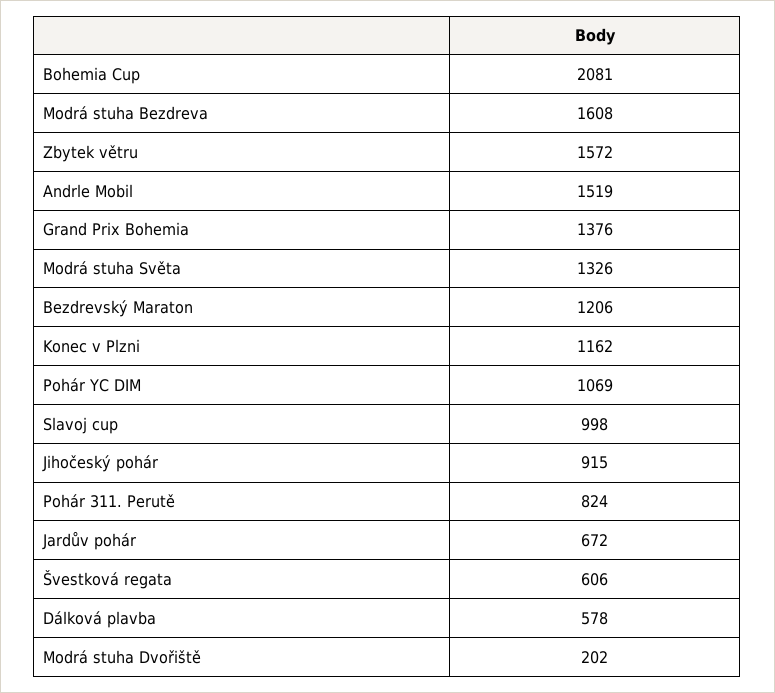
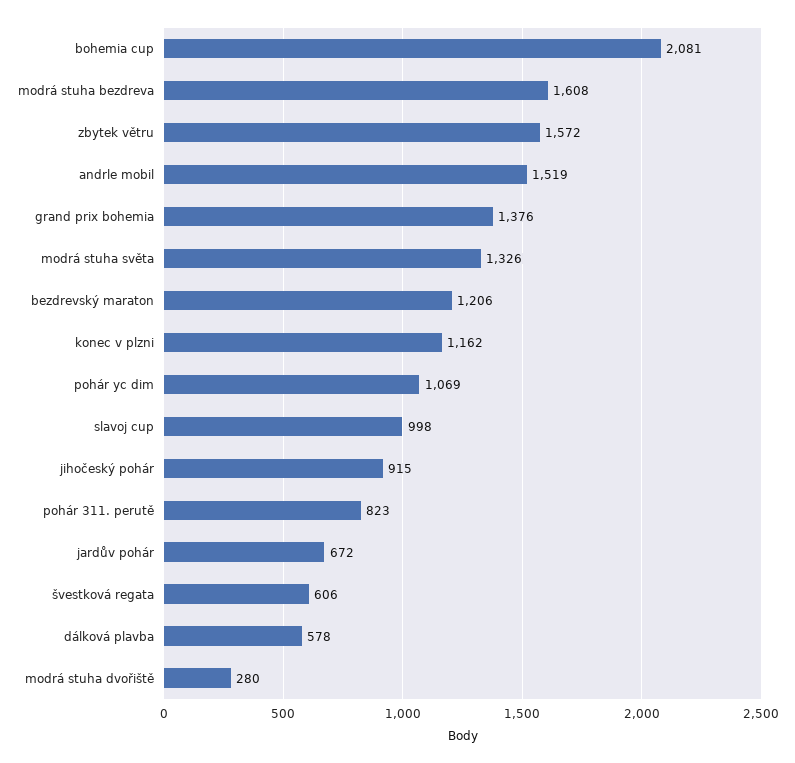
  {
    "Bohemia Cup": 2081,
    "Modrá stuha Bezdreva": 1608,
    "Zbytek větru": 1572,
    "Andrle Mobil": 1519,
    "Grand Prix Bohemia": 1376,
    "Modrá stuha Světa": 1326,
    "Bezdrevský Maraton": 1206,
    "Konec v Plzni": 1162,
    "Pohár YC DIM": 1069,
    "Slavoj cup": 998,
    "Jihočeský pohár": 915,
-   "Pohár 311. Perutě": 824,
+   "Pohár 311. Perutě": 823,
    "Jardův pohár": 672,
    "Švestková regata": 606,
    "Dálková plavba": 578,
-   "Modrá stuha Dvořiště": 202
+   "Modrá stuha Dvořiště": 280
  }

